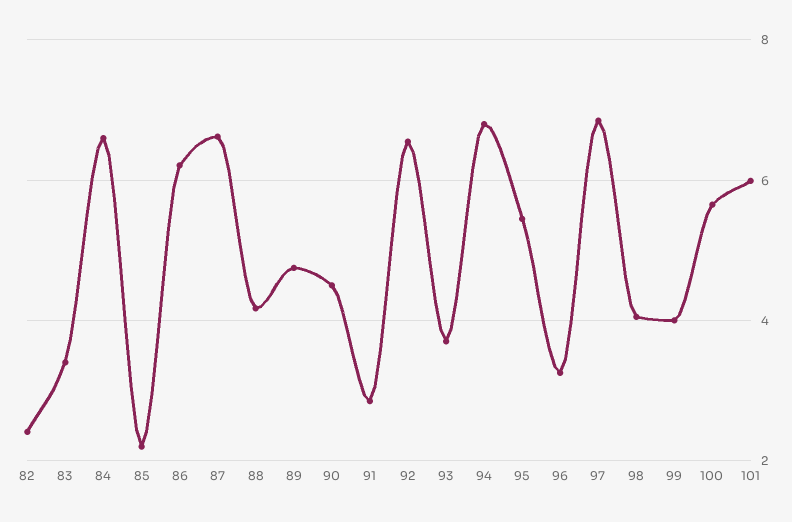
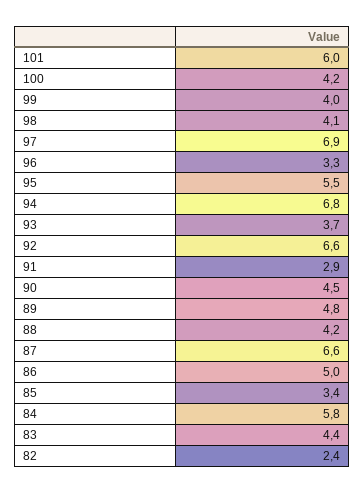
  {
    "82": 2.4,
-   "83": 3.4,
+   "83": 4.4,
-   "84": 6.6,
+   "84": 5.8,
-   "85": 2.2,
+   "85": 3.4,
-   "86": 6.2,
+   "86": 5,
    "87": 6.6,
    "88": 4.2,
    "89": 4.8,
    "90": 4.5,
    "91": 2.9,
    "92": 6.6,
    "93": 3.7,
    "94": 6.8,
    "95": 5.5,
    "96": 3.3,
    "97": 6.9,
    "98": 4.1,
    "99": 4,
-   "100": 5.6,
+   "100": 4.2,
    "101": 6
  }

